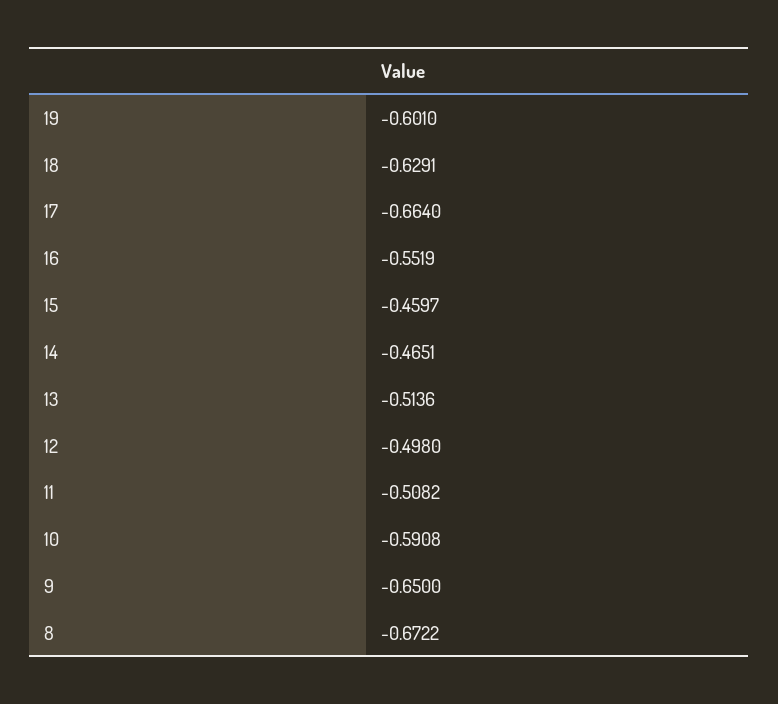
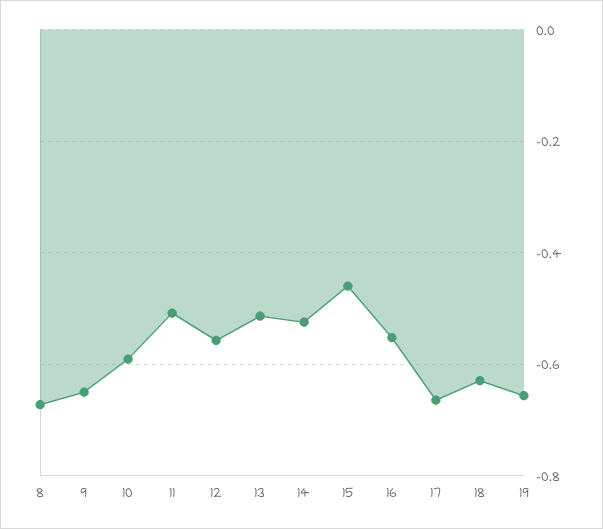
  {
-   "19": -0.601,
+   "19": -0.66,
    "18": -0.6291,
    "17": -0.664,
    "16": -0.5519,
    "15": -0.4597,
-   "14": -0.4651,
+   "14": -0.52,
    "13": -0.5136,
-   "12": -0.498,
+   "12": -0.56,
    "11": -0.5082,
    "10": -0.5908,
    "9": -0.65,
    "8": -0.6722
  }

